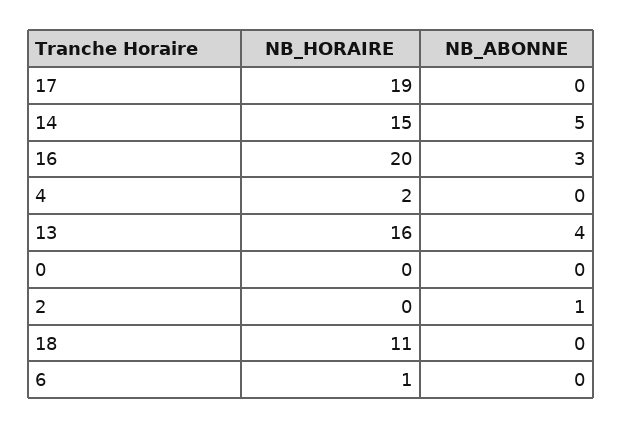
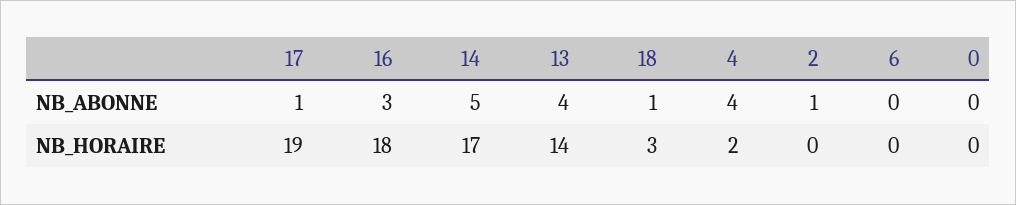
  {
    "NB_HORAIRE": {
      "17": 19,
-     "14": 15,
+     "14": 17,
-     "16": 20,
+     "16": 18,
      "4": 2,
-     "13": 16,
+     "13": 14,
      "0": 0,
      "2": 0,
-     "18": 11,
+     "18": 3,
-     "6": 1
+     "6": 0
    },
    "NB_ABONNE": {
-     "17": 0,
+     "17": 1,
      "14": 5,
      "16": 3,
-     "4": 0,
+     "4": 4,
      "13": 4,
      "0": 0,
      "2": 1,
-     "18": 0,
+     "18": 1,
      "6": 0
    }
  }

